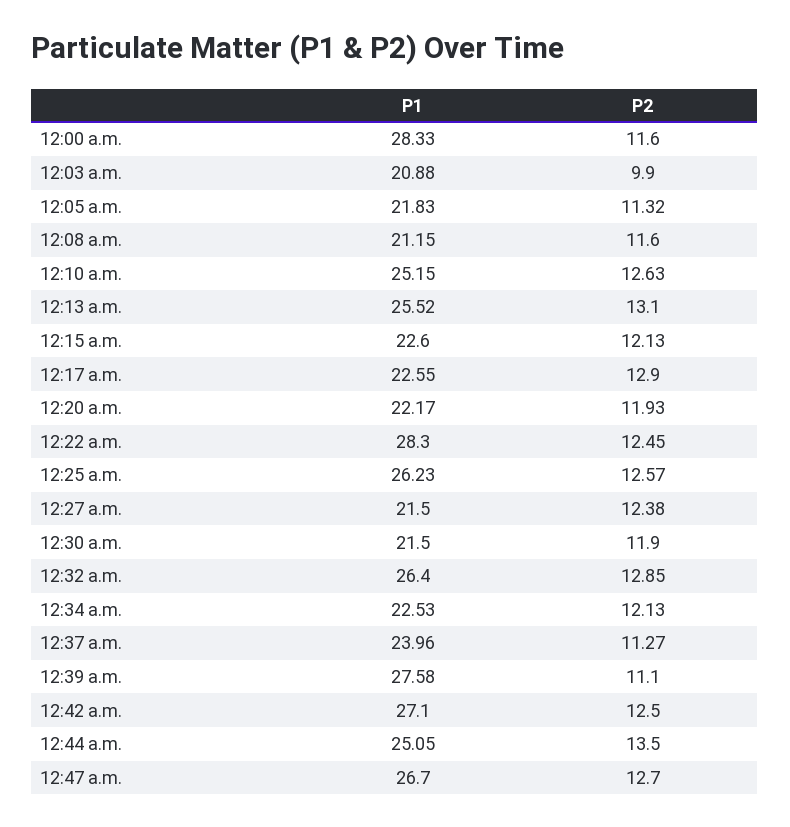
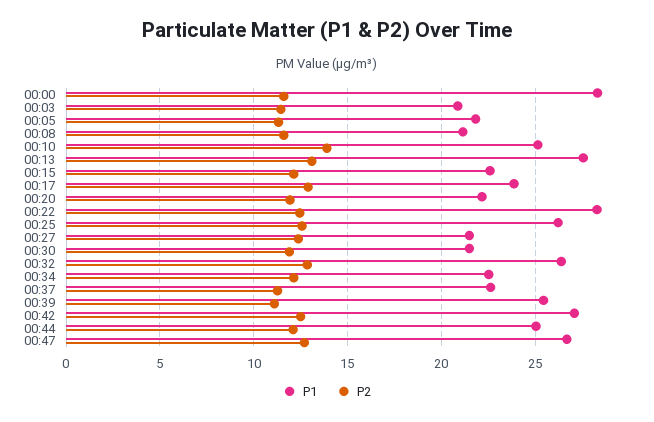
  {
    "P1": {
      "12:00 a.m.": 28.33,
      "12:03 a.m.": 20.88,
      "12:05 a.m.": 21.83,
      "12:08 a.m.": 21.15,
      "12:10 a.m.": 25.15,
-     "12:13 a.m.": 25.52,
+     "12:13 a.m.": 27.5,
      "12:15 a.m.": 22.6,
-     "12:17 a.m.": 22.55,
+     "12:17 a.m.": 24,
      "12:20 a.m.": 22.17,
      "12:22 a.m.": 28.3,
      "12:25 a.m.": 26.23,
      "12:27 a.m.": 21.5,
      "12:30 a.m.": 21.5,
      "12:32 a.m.": 26.4,
      "12:34 a.m.": 22.53,
-     "12:37 a.m.": 23.96,
+     "12:37 a.m.": 22.5,
-     "12:39 a.m.": 27.58,
+     "12:39 a.m.": 25.5,
      "12:42 a.m.": 27.1,
      "12:44 a.m.": 25.05,
      "12:47 a.m.": 26.7
    },
    "P2": {
      "12:00 a.m.": 11.6,
-     "12:03 a.m.": 9.9,
+     "12:03 a.m.": 11.5,
      "12:05 a.m.": 11.32,
      "12:08 a.m.": 11.6,
-     "12:10 a.m.": 12.63,
+     "12:10 a.m.": 14,
      "12:13 a.m.": 13.1,
      "12:15 a.m.": 12.13,
      "12:17 a.m.": 12.9,
      "12:20 a.m.": 11.93,
      "12:22 a.m.": 12.45,
      "12:25 a.m.": 12.57,
      "12:27 a.m.": 12.38,
      "12:30 a.m.": 11.9,
      "12:32 a.m.": 12.85,
      "12:34 a.m.": 12.13,
      "12:37 a.m.": 11.27,
      "12:39 a.m.": 11.1,
      "12:42 a.m.": 12.5,
-     "12:44 a.m.": 13.5,
+     "12:44 a.m.": 12,
      "12:47 a.m.": 12.7
    }
  }

